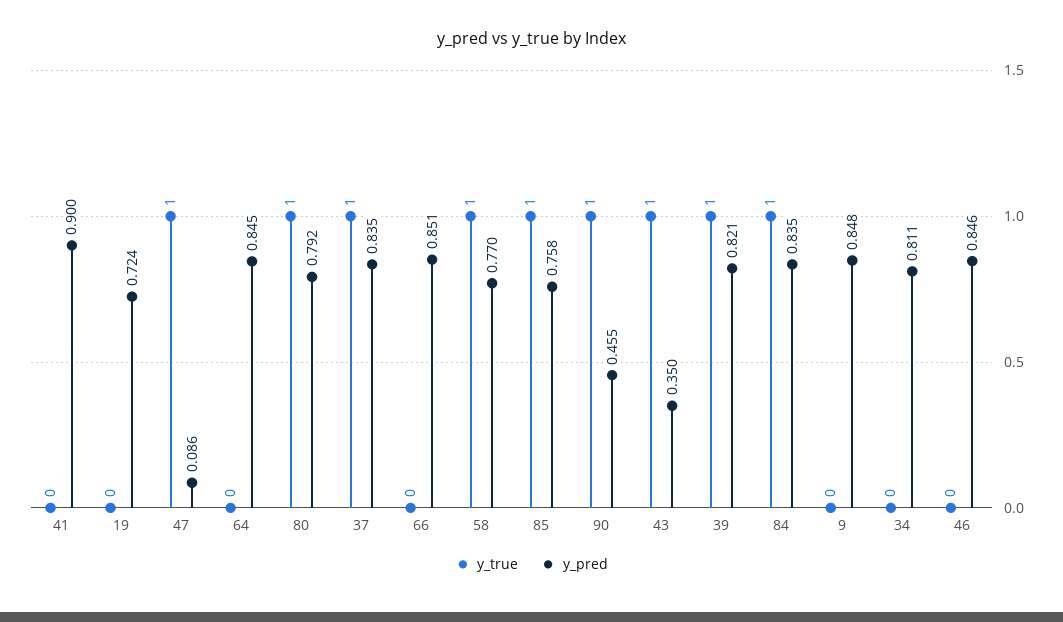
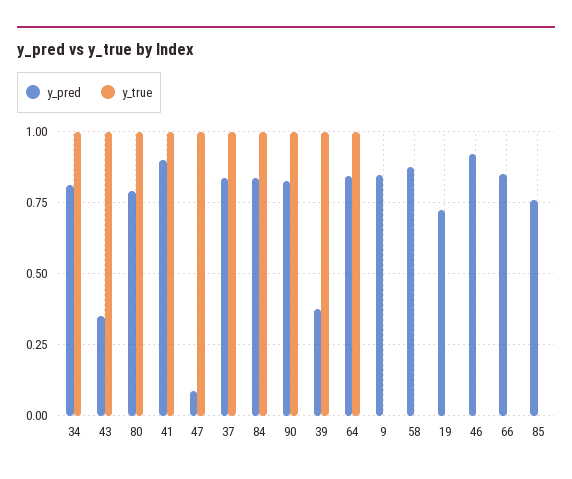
  {
    "y_true": {
-     "41": 0,
+     "41": 1,
      "19": 0,
      "47": 1,
-     "64": 0,
+     "64": 1,
      "80": 1,
      "37": 1,
      "66": 0,
-     "58": 1,
+     "58": 0,
-     "85": 1,
+     "85": 0,
      "90": 1,
      "43": 1,
      "39": 1,
      "84": 1,
      "9": 0,
-     "34": 0,
+     "34": 1,
      "46": 0
    },
    "y_pred": {
      "41": 0.9,
      "19": 0.724,
      "47": 0.086,
      "64": 0.845,
      "80": 0.792,
      "37": 0.835,
      "66": 0.851,
-     "58": 0.77,
+     "58": 0.875,
      "85": 0.758,
-     "90": 0.455,
+     "90": 0.825,
      "43": 0.35,
-     "39": 0.821,
+     "39": 0.375,
      "84": 0.835,
      "9": 0.848,
      "34": 0.811,
-     "46": 0.846
+     "46": 0.925
    }
  }

